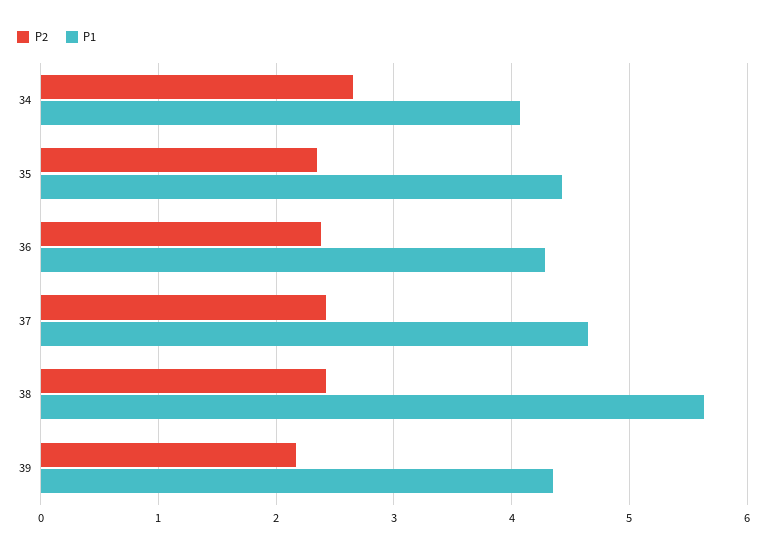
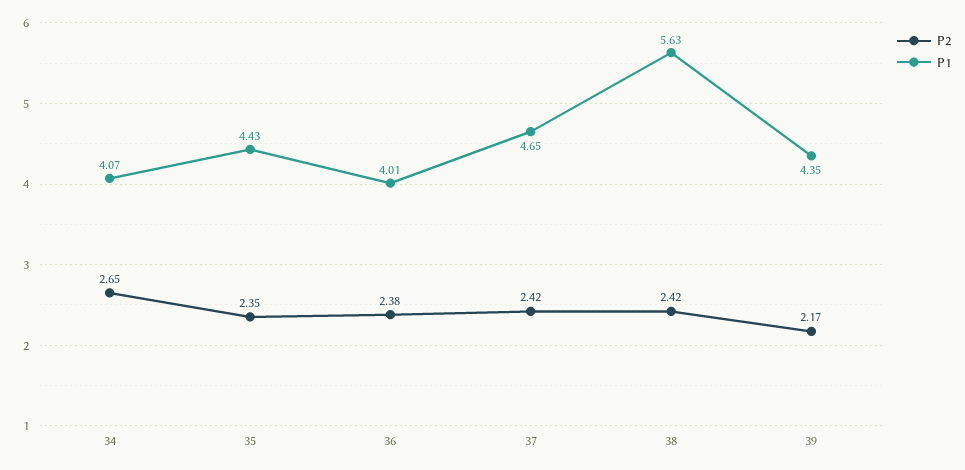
  {
    "P2": {
      "34": 2.65,
      "35": 2.35,
      "36": 2.38,
      "37": 2.42,
      "38": 2.42,
      "39": 2.17
    },
    "P1": {
      "34": 4.07,
      "35": 4.43,
-     "36": 4.3,
+     "36": 4.01,
      "37": 4.65,
      "38": 5.63,
      "39": 4.35
    }
  }

